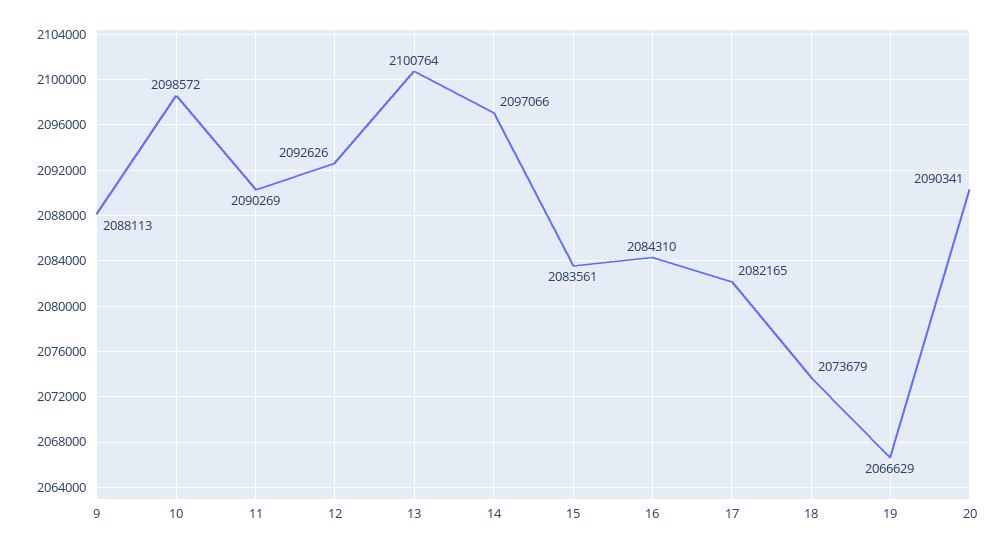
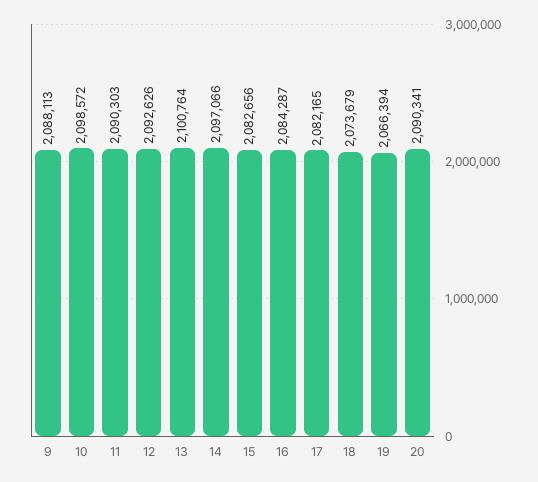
  {
    "9": 2088113,
    "10": 2098572,
-   "11": 2090269,
+   "11": 2090303,
    "12": 2092626,
    "13": 2100764,
    "14": 2097066,
-   "15": 2083561,
+   "15": 2082656,
-   "16": 2084310,
+   "16": 2084287,
    "17": 2082165,
    "18": 2073679,
-   "19": 2066629,
+   "19": 2066394,
    "20": 2090341
  }

